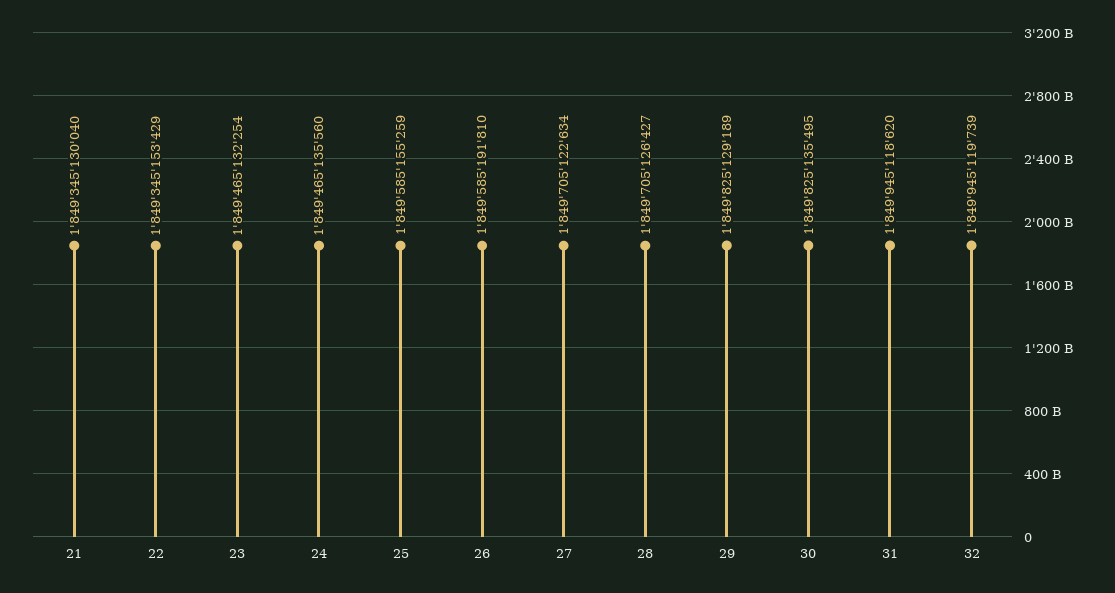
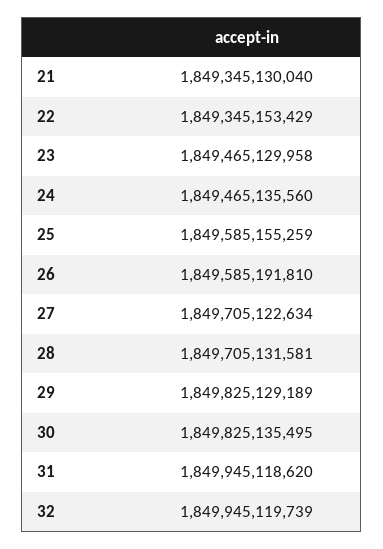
  {
    "21": 1849345130040,
    "22": 1849345153429,
-   "23": 1849465132254,
+   "23": 1849465129958,
    "24": 1849465135560,
    "25": 1849585155259,
    "26": 1849585191810,
    "27": 1849705122634,
-   "28": 1849705126427,
+   "28": 1849705131581,
    "29": 1849825129189,
    "30": 1849825135495,
    "31": 1849945118620,
    "32": 1849945119739
  }

